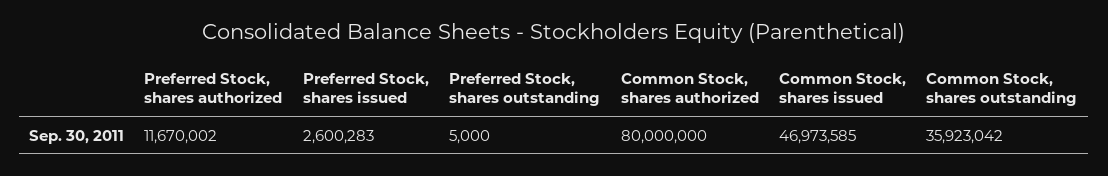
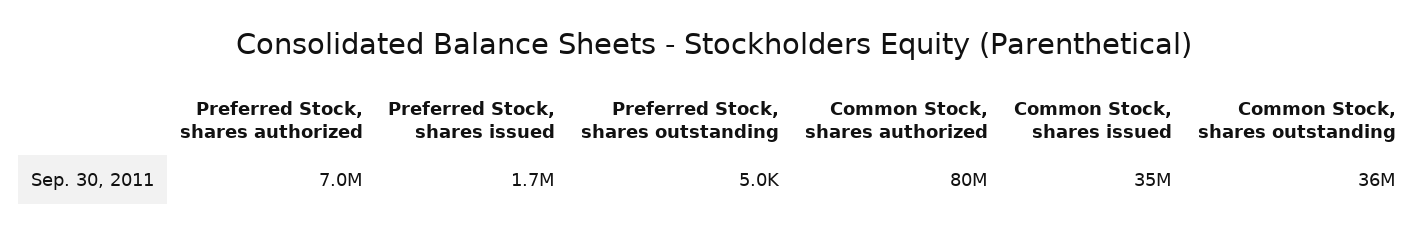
  {
-   "Preferred Stock, shares authorized": 11670002,
+   "Preferred Stock, shares authorized": 7000000,
-   "Preferred Stock, shares issued": 2600283,
+   "Preferred Stock, shares issued": 1700000,
    "Preferred Stock, shares outstanding": 5000,
    "Common Stock, shares authorized": 80000000,
-   "Common Stock, shares issued": 46973585,
+   "Common Stock, shares issued": 35000000,
    "Common Stock, shares outstanding": 35923042
  }

